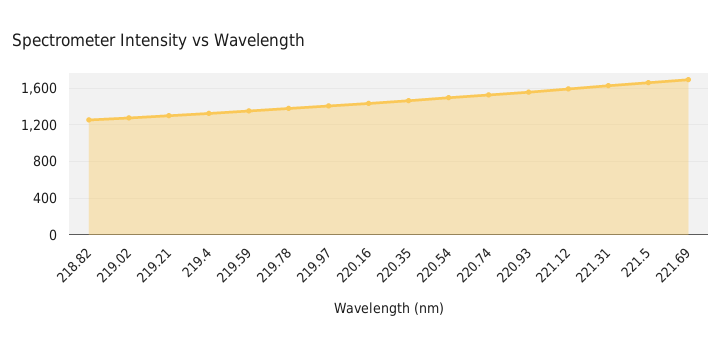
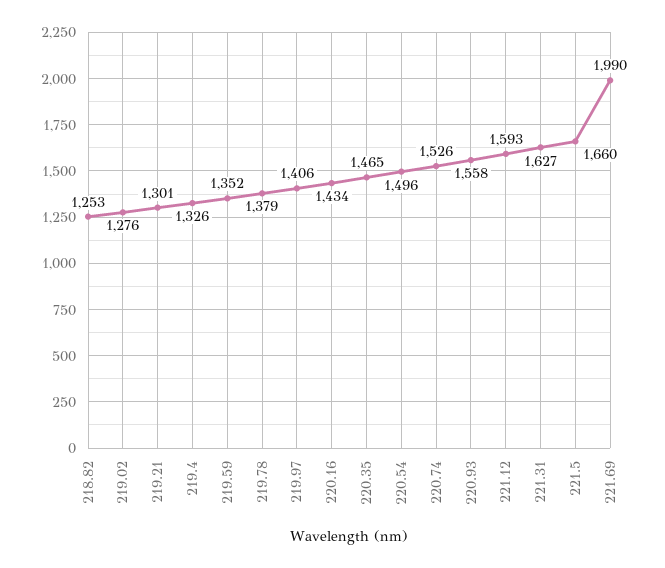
  {
    "218.82": 1253,
    "219.02": 1276,
    "219.21": 1301,
    "219.4": 1326,
    "219.59": 1352,
    "219.78": 1379,
    "219.97": 1406,
    "220.16": 1434,
    "220.35": 1465,
    "220.54": 1496,
    "220.74": 1526,
    "220.93": 1558,
    "221.12": 1593,
    "221.31": 1627,
    "221.5": 1660,
-   "221.69": 1700
+   "221.69": 1990
  }

